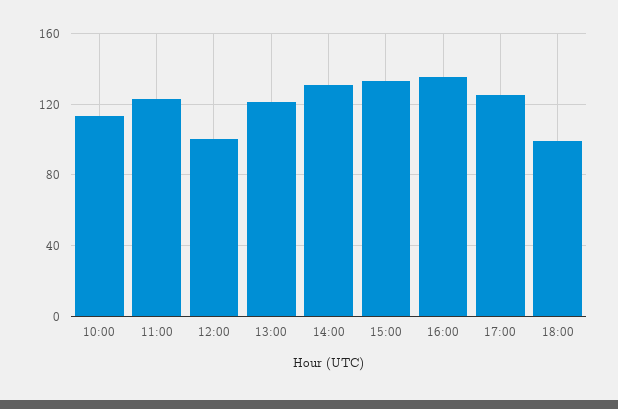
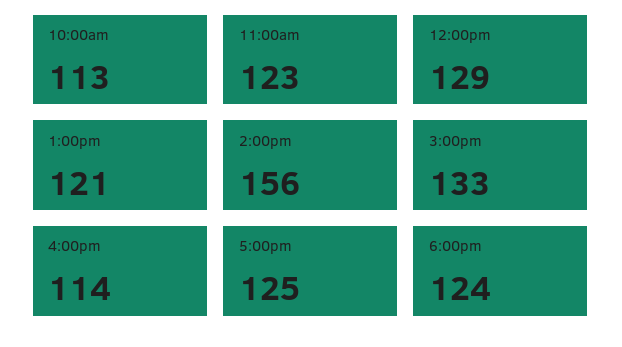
  {
    "10:00": 113,
    "11:00": 123,
-   "12:00": 100,
+   "12:00": 129,
    "13:00": 121,
-   "14:00": 130,
+   "14:00": 156,
    "15:00": 133,
-   "16:00": 135,
+   "16:00": 114,
    "17:00": 125,
-   "18:00": 100
+   "18:00": 124
  }

